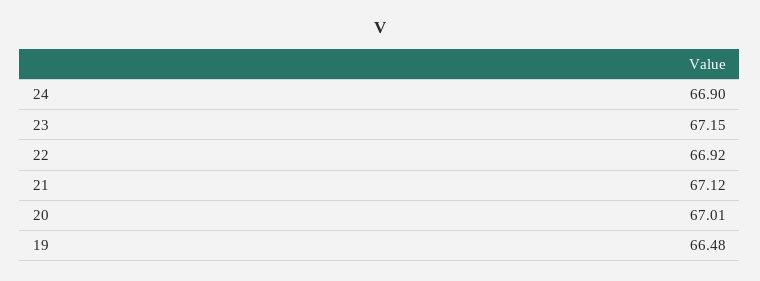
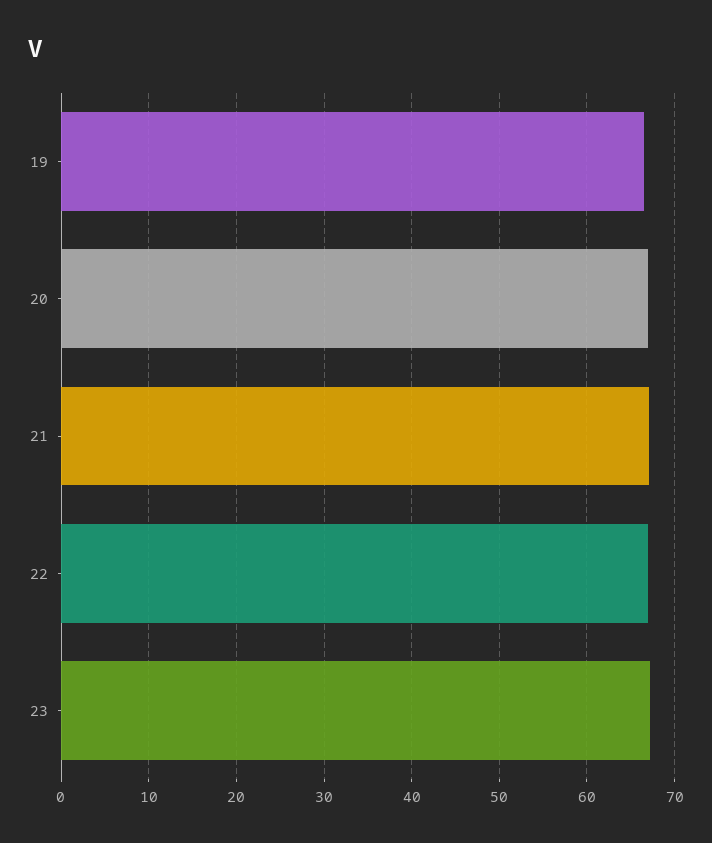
  {
-   "24": 66.9,
    "23": 67.15,
    "22": 66.92,
    "21": 67.12,
    "20": 67.01,
    "19": 66.48
  }

